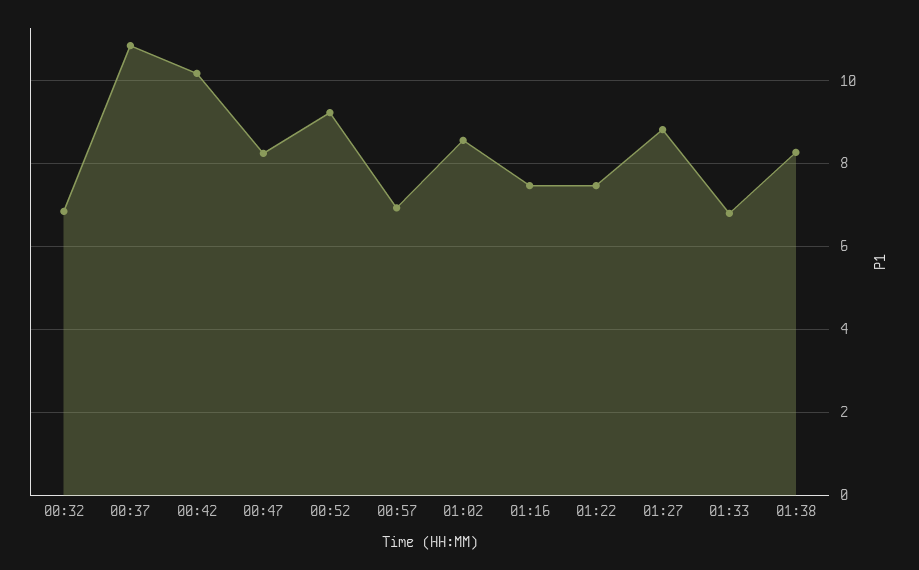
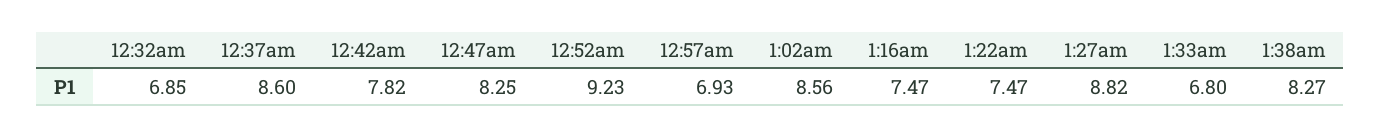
  {
    "00:32": 6.85,
-   "00:37": 10.8,
+   "00:37": 8.6,
-   "00:42": 10.2,
+   "00:42": 7.82,
    "00:47": 8.25,
    "00:52": 9.23,
    "00:57": 6.93,
    "01:02": 8.56,
    "01:16": 7.47,
    "01:22": 7.47,
    "01:27": 8.82,
    "01:33": 6.8,
    "01:38": 8.27
  }

